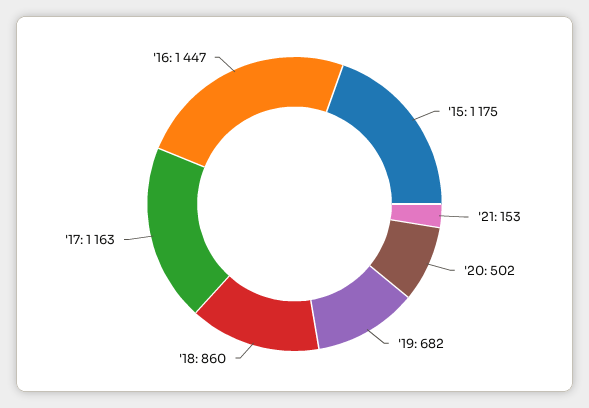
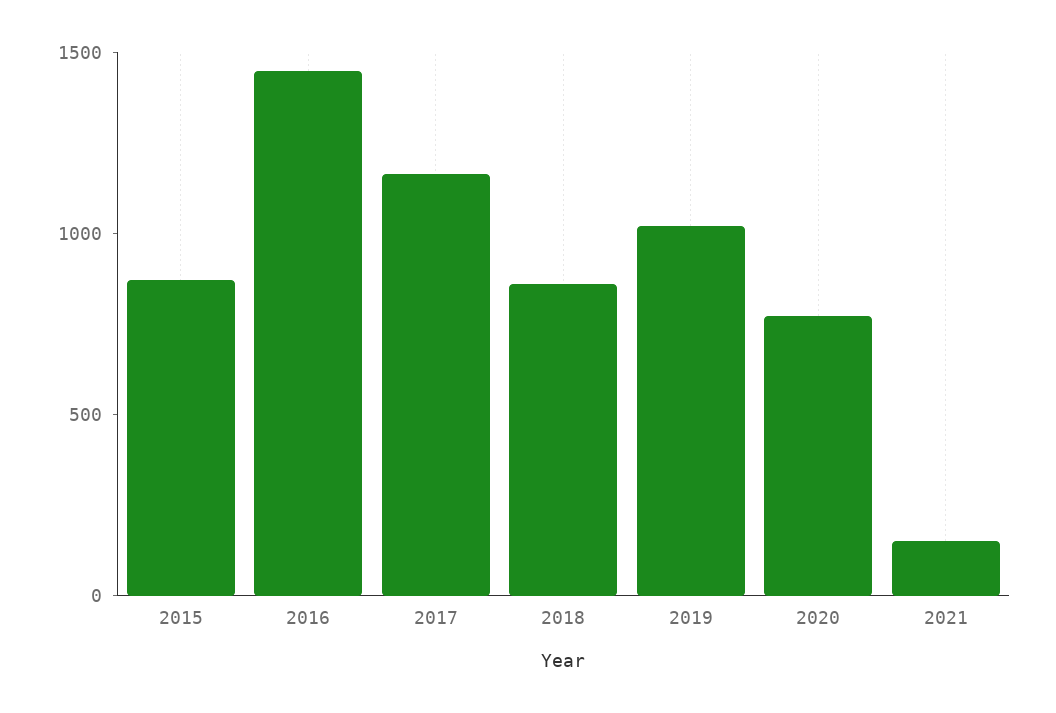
  {
-   "'15": 1175,
+   "'15": 900,
    "'21": 153,
-   "'20": 502,
+   "'20": 800,
-   "'19": 682,
+   "'19": 1000,
    "'18": 860,
    "'17": 1163,
    "'16": 1447
  }

